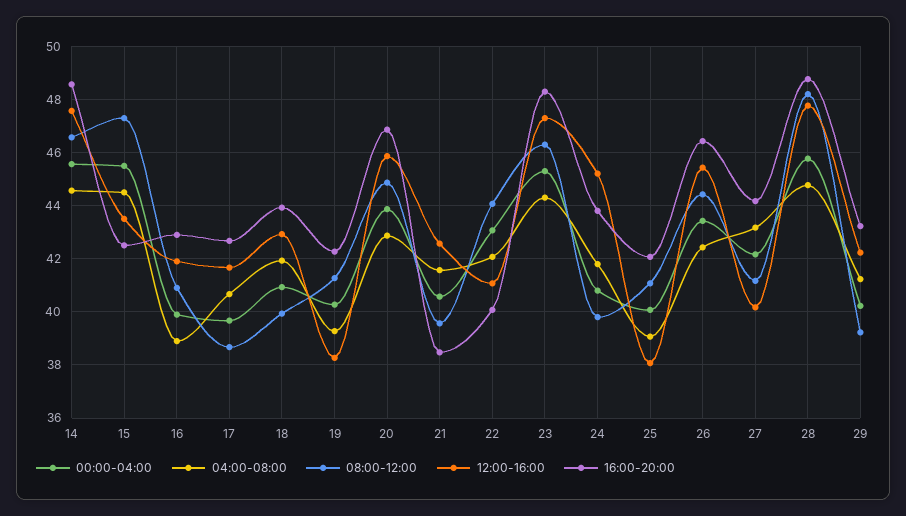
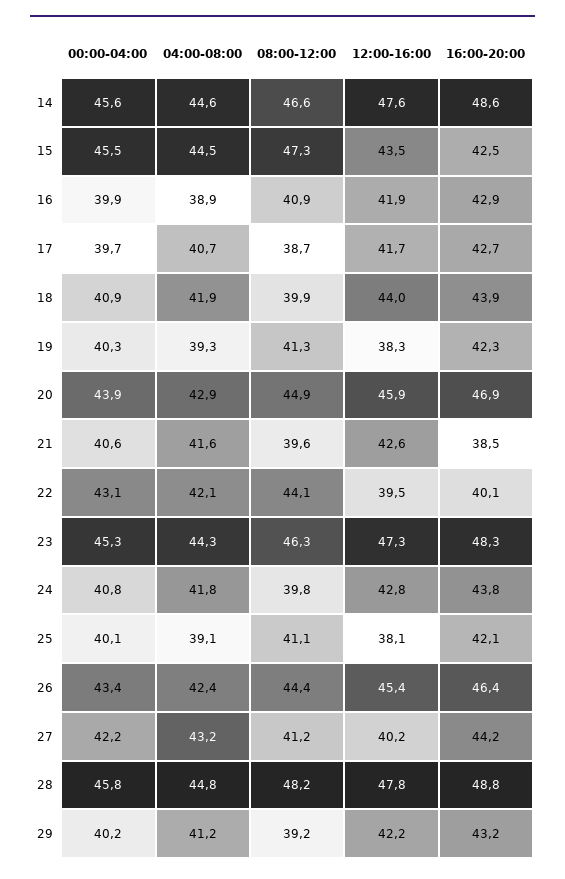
  {
    "00:00-04:00": {
      "14": 45.6,
      "15": 45.5,
      "16": 39.9,
      "17": 39.7,
      "18": 40.9,
      "19": 40.3,
      "20": 43.9,
      "21": 40.6,
      "22": 43.1,
      "23": 45.3,
      "24": 40.8,
      "25": 40.1,
      "26": 43.4,
      "27": 42.2,
      "28": 45.8,
      "29": 40.2
    },
    "04:00-08:00": {
      "14": 44.6,
      "15": 44.5,
      "16": 38.9,
      "17": 40.7,
      "18": 41.9,
      "19": 39.3,
      "20": 42.9,
      "21": 41.6,
      "22": 42.1,
      "23": 44.3,
      "24": 41.8,
      "25": 39.1,
      "26": 42.4,
      "27": 43.2,
      "28": 44.8,
      "29": 41.2
    },
    "08:00-12:00": {
      "14": 46.6,
      "15": 47.3,
      "16": 40.9,
      "17": 38.7,
      "18": 39.9,
      "19": 41.3,
      "20": 44.9,
      "21": 39.6,
      "22": 44.1,
      "23": 46.3,
      "24": 39.8,
      "25": 41.1,
      "26": 44.4,
      "27": 41.2,
      "28": 48.2,
      "29": 39.2
    },
    "12:00-16:00": {
      "14": 47.6,
      "15": 43.5,
      "16": 41.9,
      "17": 41.7,
-     "18": 43,
+     "18": 44,
      "19": 38.3,
      "20": 45.9,
      "21": 42.6,
-     "22": 41,
+     "22": 39.5,
      "23": 47.3,
-     "24": 45.25,
+     "24": 42.8,
      "25": 38.1,
      "26": 45.4,
      "27": 40.2,
      "28": 47.8,
      "29": 42.2
    },
    "16:00-20:00": {
      "14": 48.6,
      "15": 42.5,
      "16": 42.9,
      "17": 42.7,
      "18": 43.9,
      "19": 42.3,
      "20": 46.9,
      "21": 38.5,
      "22": 40.1,
      "23": 48.3,
      "24": 43.8,
      "25": 42.1,
      "26": 46.4,
      "27": 44.2,
      "28": 48.8,
      "29": 43.2
    }
  }

